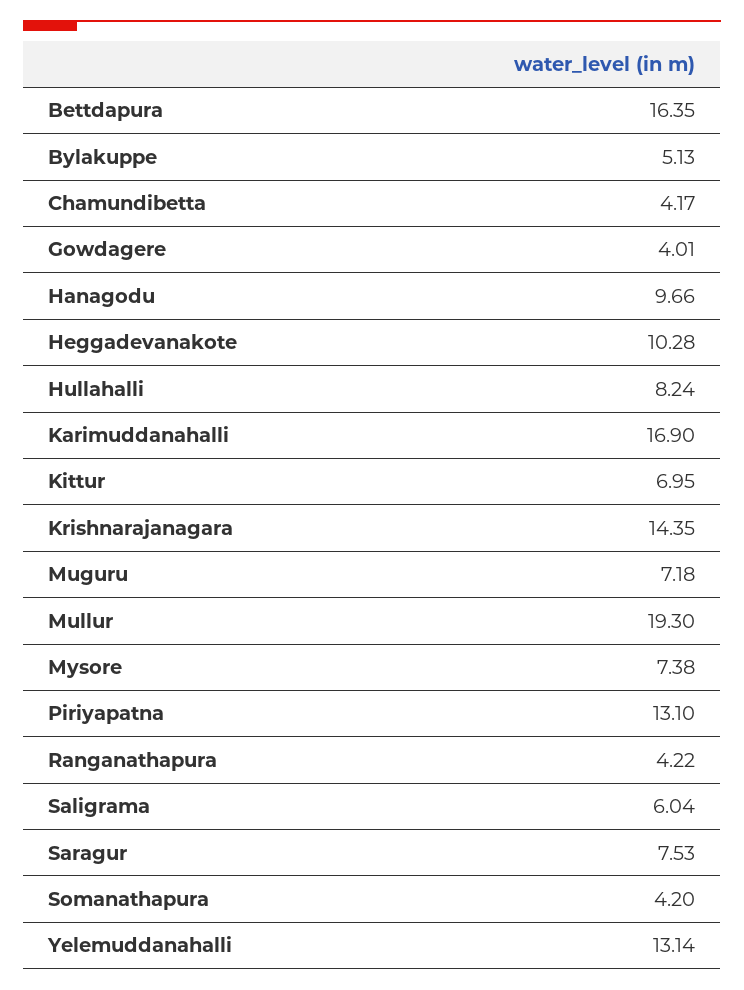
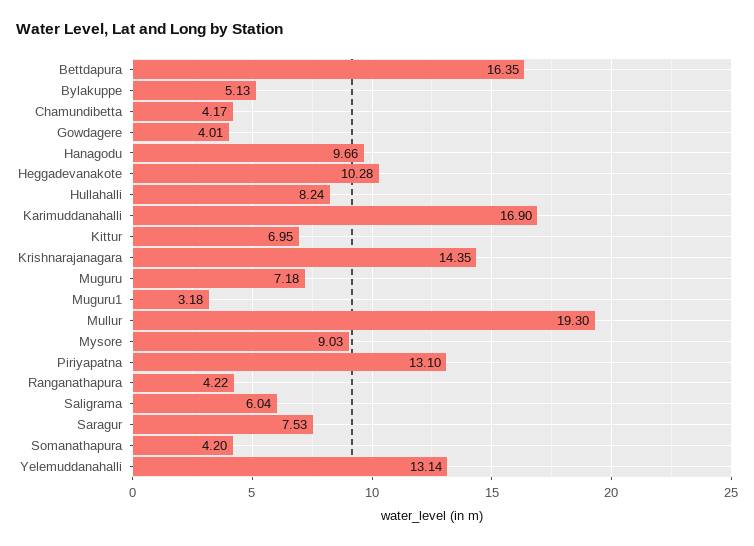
  {
    "Bettdapura": 16.35,
    "Bylakuppe": 5.13,
    "Chamundibetta": 4.17,
    "Gowdagere": 4.01,
    "Hanagodu": 9.66,
    "Heggadevanakote": 10.28,
    "Hullahalli": 8.24,
    "Karimuddanahalli": 16.9,
    "Kittur": 6.95,
    "Krishnarajanagara": 14.35,
    "Muguru": 7.18,
    "Mullur": 19.3,
-   "Mysore": 7.38,
+   "Mysore": 9.03,
    "Piriyapatna": 13.1,
    "Ranganathapura": 4.22,
    "Saligrama": 6.04,
    "Saragur": 7.53,
    "Somanathapura": 4.2,
-   "Yelemuddanahalli": 13.14
+   "Yelemuddanahalli": 13.14,
+   "Muguru1": 3.18
  }

